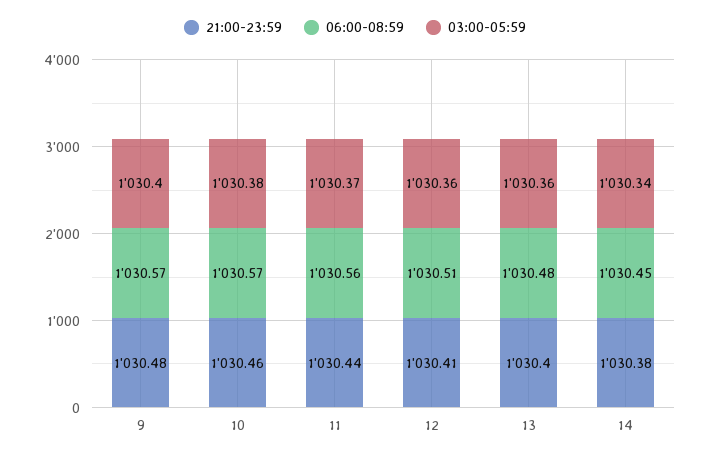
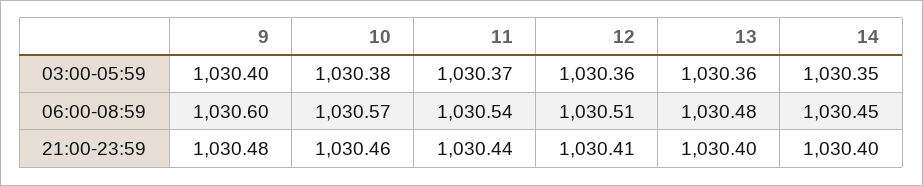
  {
    "21:00-23:59": {
      "9": 1030.48,
      "10": 1030.46,
      "11": 1030.44,
      "12": 1030.41,
      "13": 1030.4,
-     "14": 1030.38
+     "14": 1030.4
    },
    "06:00-08:59": {
-     "9": 1030.57,
+     "9": 1030.6,
      "10": 1030.57,
-     "11": 1030.56,
+     "11": 1030.54,
      "12": 1030.51,
      "13": 1030.48,
      "14": 1030.45
    },
    "03:00-05:59": {
      "9": 1030.4,
      "10": 1030.38,
      "11": 1030.37,
      "12": 1030.36,
      "13": 1030.36,
-     "14": 1030.34
+     "14": 1030.35
    }
  }

